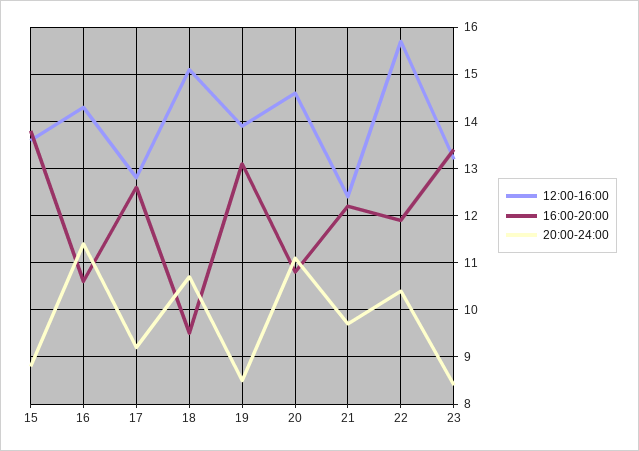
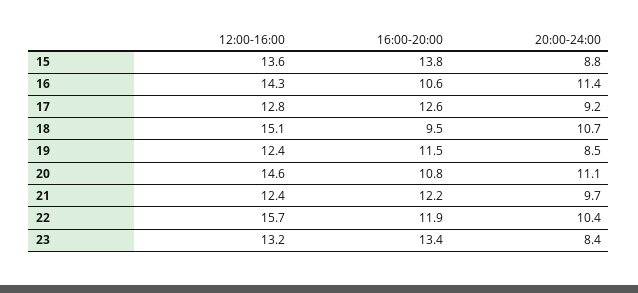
  {
    "12:00-16:00": {
      "15": 13.6,
      "16": 14.3,
      "17": 12.8,
      "18": 15.1,
-     "19": 14,
+     "19": 12.4,
      "20": 14.6,
      "21": 12.4,
      "22": 15.7,
      "23": 13.2
    },
    "16:00-20:00": {
      "15": 13.8,
      "16": 10.6,
      "17": 12.6,
      "18": 9.5,
-     "19": 13,
+     "19": 11.5,
      "20": 10.8,
      "21": 12.2,
      "22": 11.9,
      "23": 13.4
    },
    "20:00-24:00": {
      "15": 8.8,
      "16": 11.4,
      "17": 9.2,
      "18": 10.7,
      "19": 8.5,
      "20": 11.1,
      "21": 9.7,
      "22": 10.4,
      "23": 8.4
    }
  }

